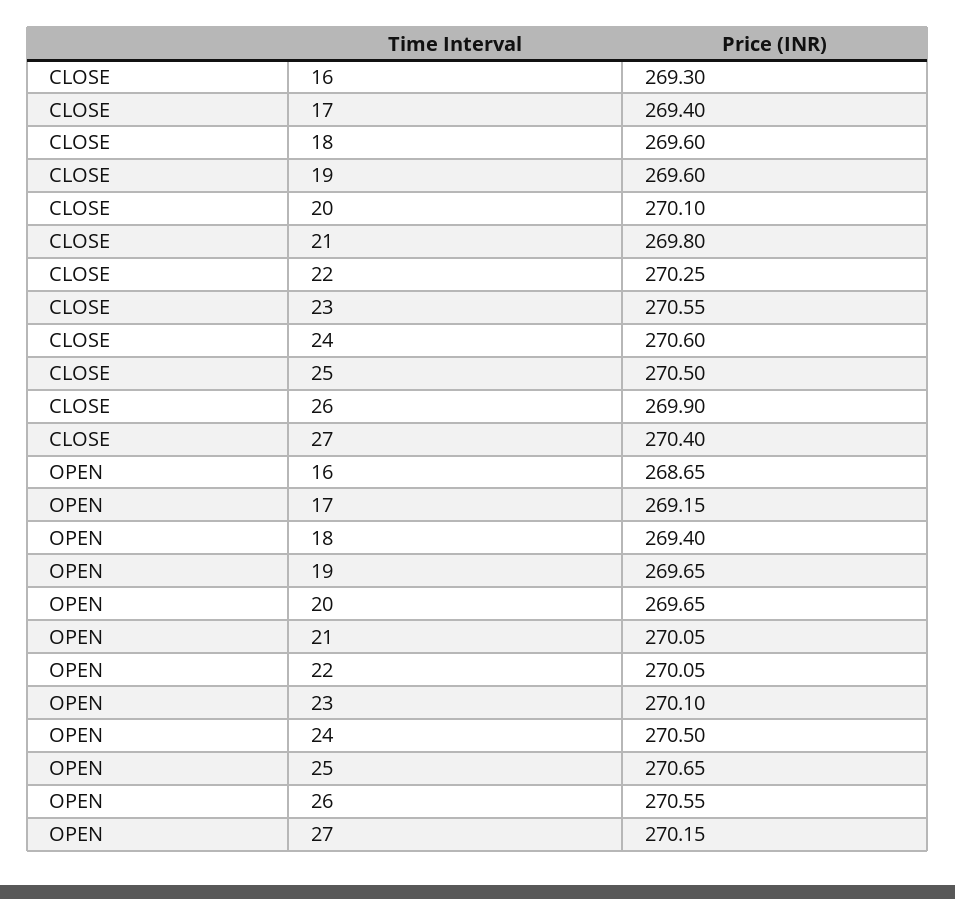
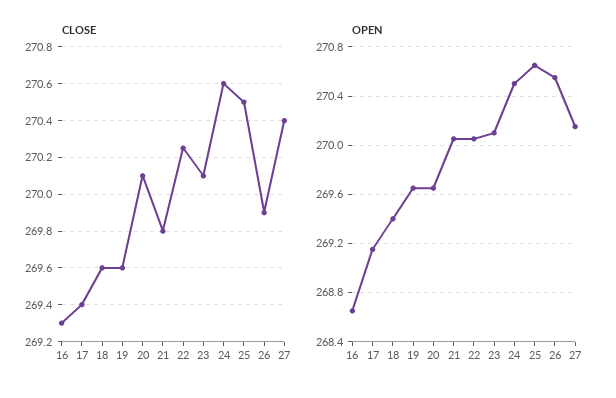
  {
    "CLOSE": {
      "16": 269.3,
      "17": 269.4,
      "18": 269.6,
      "19": 269.6,
      "20": 270.1,
      "21": 269.8,
      "22": 270.25,
-     "23": 270.55,
+     "23": 270.1,
      "24": 270.6,
      "25": 270.5,
      "26": 269.9,
      "27": 270.4
    },
    "OPEN": {
      "16": 268.65,
      "17": 269.15,
      "18": 269.4,
      "19": 269.65,
      "20": 269.65,
      "21": 270.05,
      "22": 270.05,
      "23": 270.1,
      "24": 270.5,
      "25": 270.65,
      "26": 270.55,
      "27": 270.15
    }
  }

